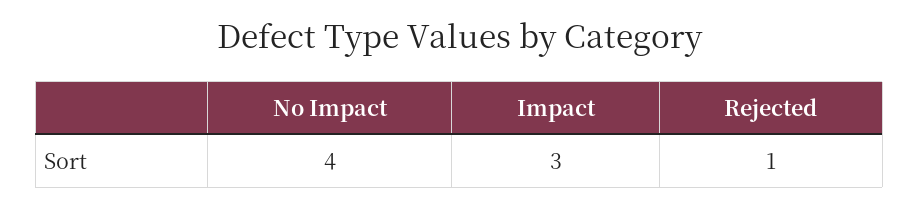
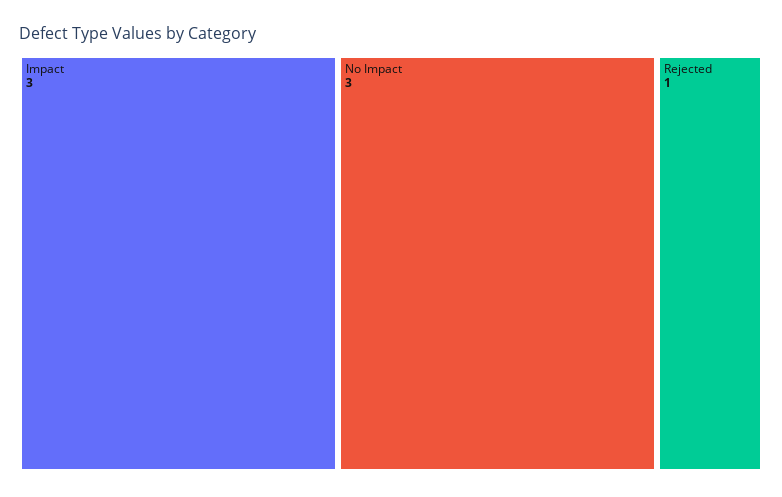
  {
-   "No Impact": 4,
+   "No Impact": 3,
    "Impact": 3,
    "Rejected": 1
  }

